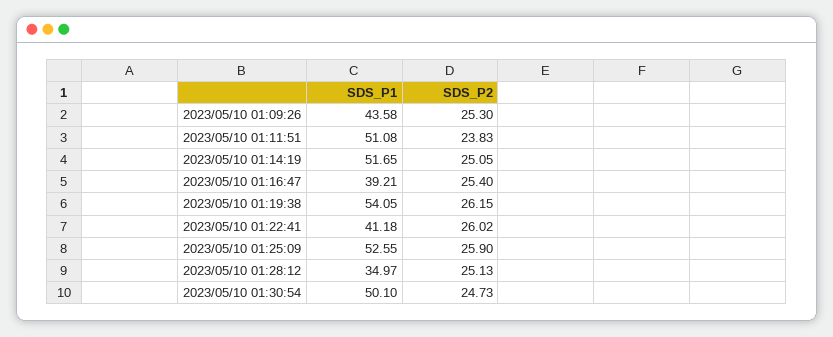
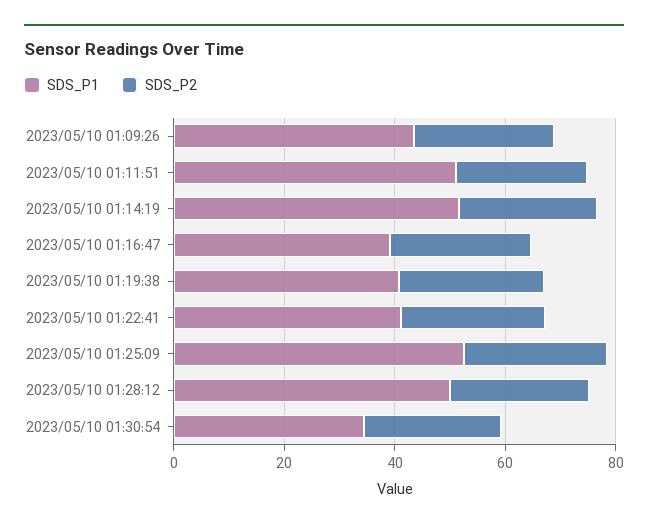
  {
    "SDS_P1": {
      "2023/05/10 01:09:26": 43.58,
      "2023/05/10 01:11:51": 51.08,
      "2023/05/10 01:14:19": 51.65,
      "2023/05/10 01:16:47": 39.21,
-     "2023/05/10 01:19:38": 54.05,
+     "2023/05/10 01:19:38": 40,
      "2023/05/10 01:22:41": 41.18,
      "2023/05/10 01:25:09": 52.55,
-     "2023/05/10 01:28:12": 34.97,
+     "2023/05/10 01:28:12": 50,
-     "2023/05/10 01:30:54": 50.1
+     "2023/05/10 01:30:54": 35
    },
    "SDS_P2": {
      "2023/05/10 01:09:26": 25.3,
      "2023/05/10 01:11:51": 23.83,
      "2023/05/10 01:14:19": 25.05,
      "2023/05/10 01:16:47": 25.4,
      "2023/05/10 01:19:38": 26.15,
      "2023/05/10 01:22:41": 26.02,
      "2023/05/10 01:25:09": 25.9,
      "2023/05/10 01:28:12": 25.13,
      "2023/05/10 01:30:54": 24.73
    }
  }

